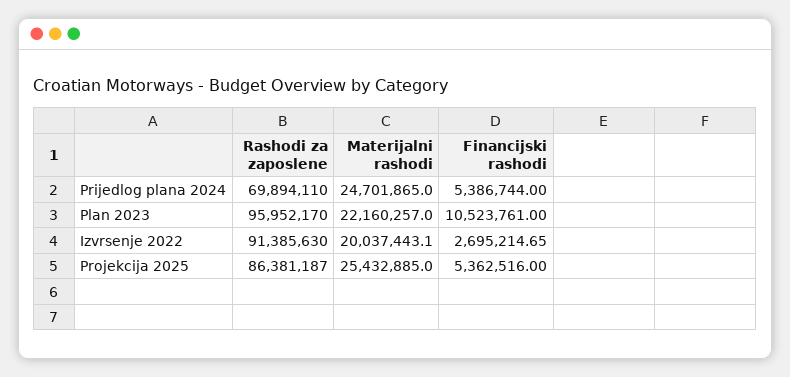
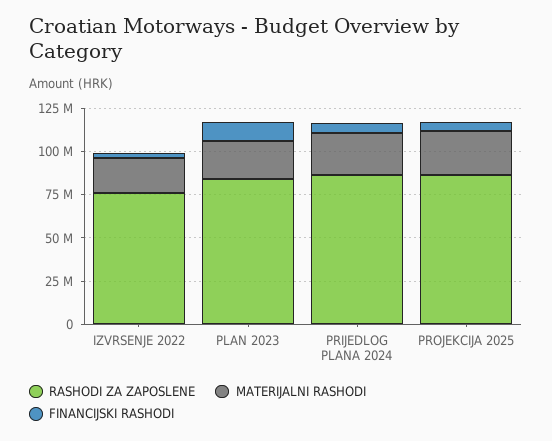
  {
    "Rashodi za zaposlene": {
-     "Prijedlog plana 2024": 69894110,
+     "Prijedlog plana 2024": 85000000,
-     "Plan 2023": 95952170,
+     "Plan 2023": 85000000,
-     "Izvrsenje 2022": 91385630,
+     "Izvrsenje 2022": 75000000,
      "Projekcija 2025": 86381187
    },
    "Materijalni rashodi": {
      "Prijedlog plana 2024": 24701865,
      "Plan 2023": 22160257,
      "Izvrsenje 2022": 20037443.1,
      "Projekcija 2025": 25432885
    },
    "Financijski rashodi": {
      "Prijedlog plana 2024": 5386744,
      "Plan 2023": 10523761,
      "Izvrsenje 2022": 2695214.65,
      "Projekcija 2025": 5362516
    }
  }

